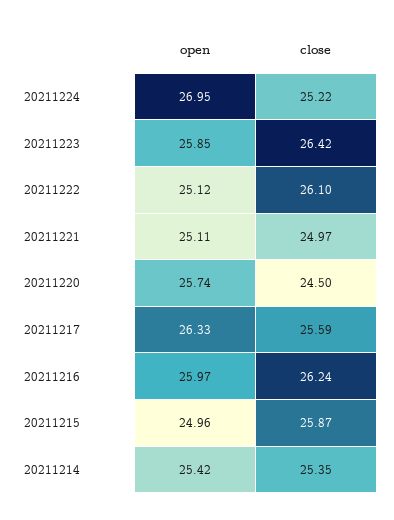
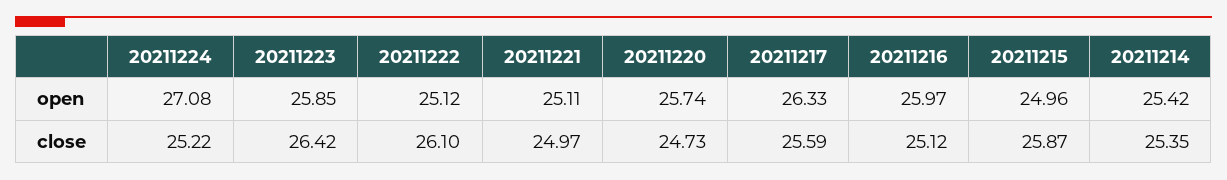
  {
    "open": {
-     "20211224": 26.95,
+     "20211224": 27.08,
      "20211223": 25.85,
      "20211222": 25.12,
      "20211221": 25.11,
      "20211220": 25.74,
      "20211217": 26.33,
      "20211216": 25.97,
      "20211215": 24.96,
      "20211214": 25.42
    },
    "close": {
      "20211224": 25.22,
      "20211223": 26.42,
      "20211222": 26.1,
      "20211221": 24.97,
-     "20211220": 24.5,
+     "20211220": 24.73,
      "20211217": 25.59,
-     "20211216": 26.24,
+     "20211216": 25.12,
      "20211215": 25.87,
      "20211214": 25.35
    }
  }

